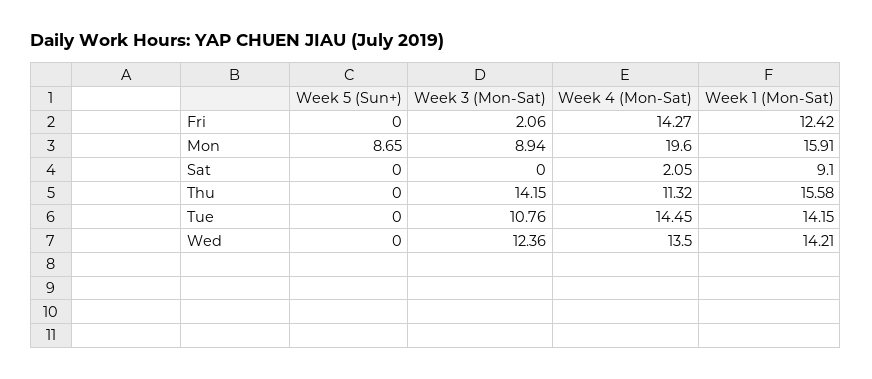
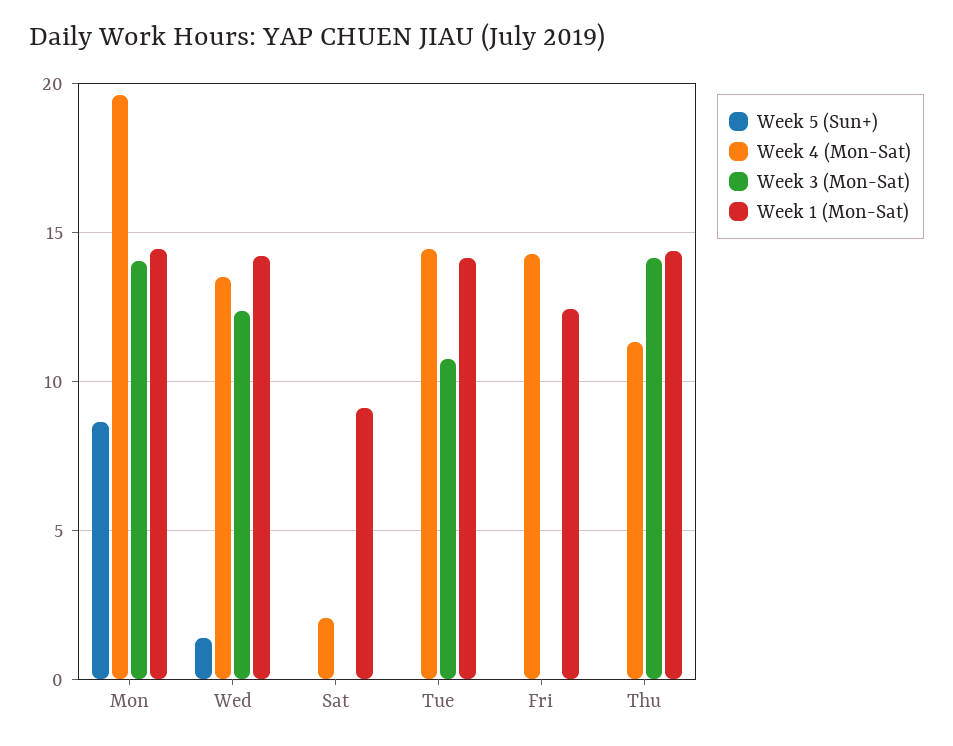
  {
    "Week 5 (Sun+)": {
      "Fri": 0,
      "Mon": 8.65,
      "Sat": 0,
      "Thu": 0,
      "Tue": 0,
-     "Wed": 0
+     "Wed": 1.5
    },
    "Week 3 (Mon-Sat)": {
-     "Fri": 2.06,
+     "Fri": 0,
-     "Mon": 8.94,
+     "Mon": 14,
      "Sat": 0,
      "Thu": 14.15,
      "Tue": 10.76,
      "Wed": 12.36
    },
    "Week 4 (Mon-Sat)": {
      "Fri": 14.27,
      "Mon": 19.6,
      "Sat": 2.05,
      "Thu": 11.32,
      "Tue": 14.45,
      "Wed": 13.5
    },
    "Week 1 (Mon-Sat)": {
      "Fri": 12.42,
-     "Mon": 15.91,
+     "Mon": 14.5,
      "Sat": 9.1,
-     "Thu": 15.58,
+     "Thu": 14.5,
      "Tue": 14.15,
      "Wed": 14.21
    }
  }

